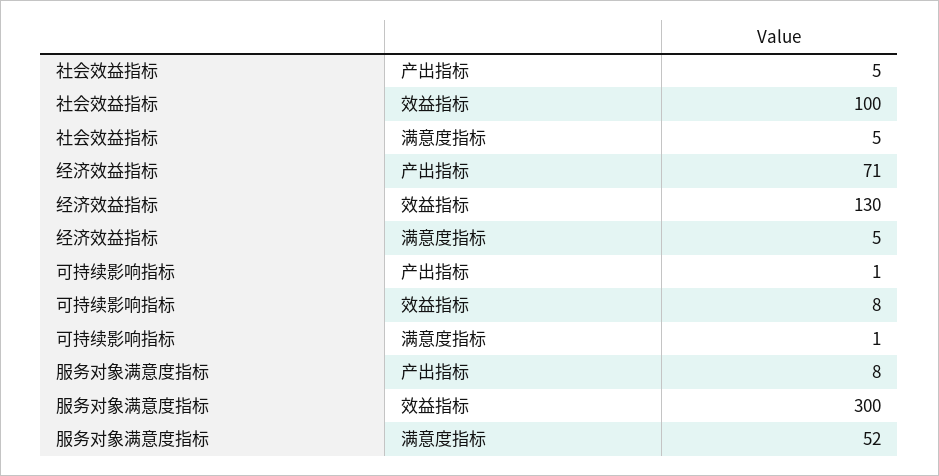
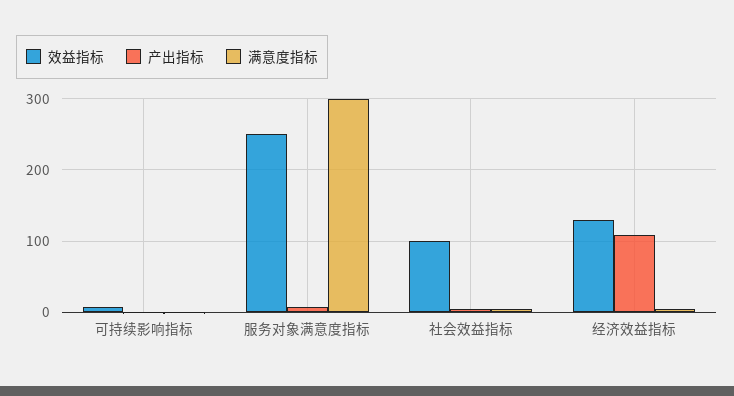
  {
    "产出指标": {
      "社会效益指标": 5,
-     "经济效益指标": 71,
+     "经济效益指标": 110,
      "可持续影响指标": 1,
      "服务对象满意度指标": 8
    },
    "效益指标": {
      "社会效益指标": 100,
      "经济效益指标": 130,
      "可持续影响指标": 8,
-     "服务对象满意度指标": 300
+     "服务对象满意度指标": 250
    },
    "满意度指标": {
      "社会效益指标": 5,
      "经济效益指标": 5,
      "可持续影响指标": 1,
-     "服务对象满意度指标": 52
+     "服务对象满意度指标": 300
    }
  }

